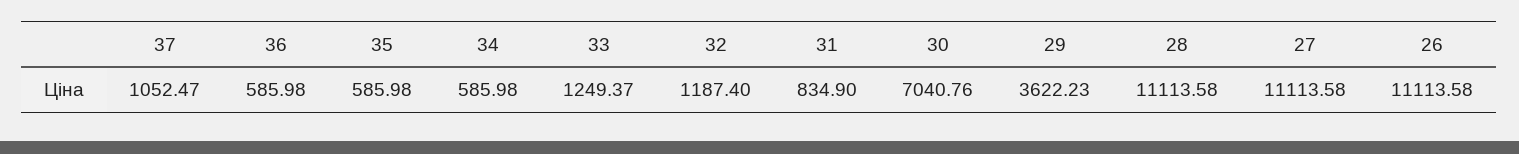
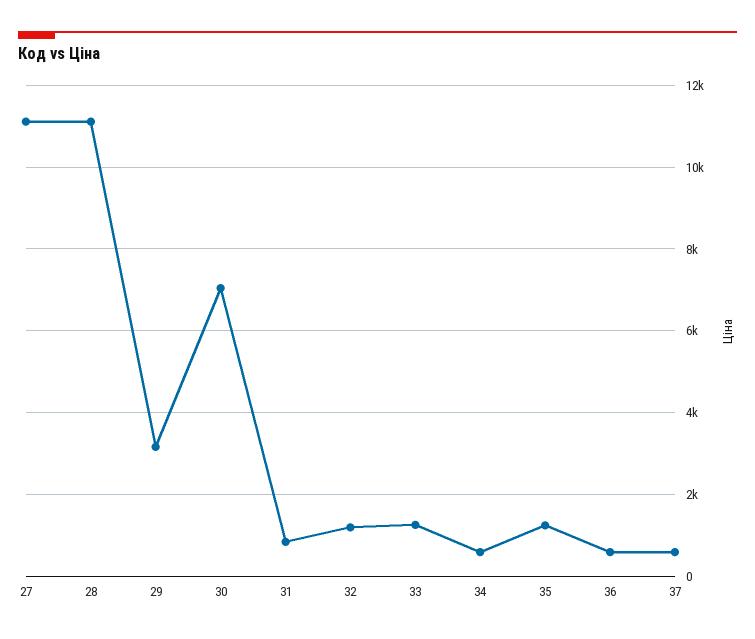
  {
-   "37": 1052.47,
+   "37": 600,
    "36": 585.98,
-   "35": 585.98,
+   "35": 1200,
    "34": 585.98,
    "33": 1249.37,
    "32": 1187.4,
    "31": 834.9,
    "30": 7040.76,
-   "29": 3622.23,
+   "29": 3200,
    "28": 11113.58,
-   "27": 11113.58,
+   "27": 11113.58
-   "26": 11113.58
  }

